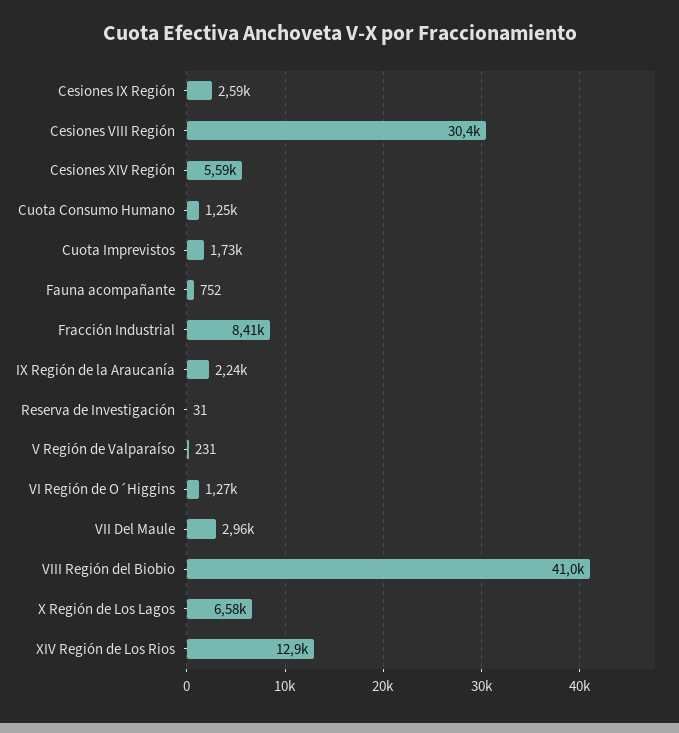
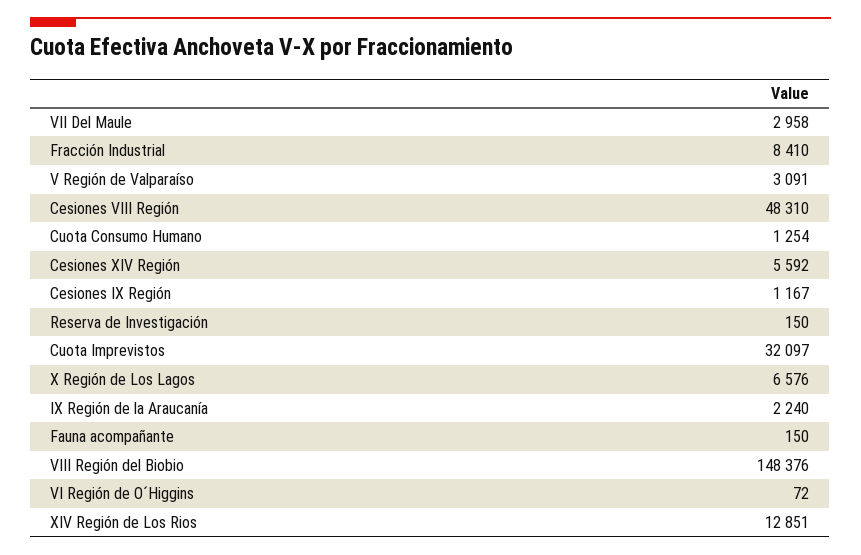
  {
-   "Cesiones IX Región": 2590,
+   "Cesiones IX Región": 1167,
-   "Cesiones VIII Región": 30400,
+   "Cesiones VIII Región": 48310,
    "Cesiones XIV Región": 5592,
    "Cuota Consumo Humano": 1254,
-   "Cuota Imprevistos": 1730,
+   "Cuota Imprevistos": 32097,
-   "Fauna acompañante": 752,
+   "Fauna acompañante": 150,
    "Fracción Industrial": 8410,
    "IX Región de la Araucanía": 2240,
-   "Reserva de Investigación": 31,
+   "Reserva de Investigación": 150,
-   "V Región de Valparaíso": 231,
+   "V Región de Valparaíso": 3091,
-   "VI Región de O´Higgins": 1270,
+   "VI Región de O´Higgins": 72,
    "VII Del Maule": 2958,
-   "VIII Región del Biobio": 41000,
+   "VIII Región del Biobio": 148376,
    "X Región de Los Lagos": 6576,
    "XIV Región de Los Rios": 12851
  }

